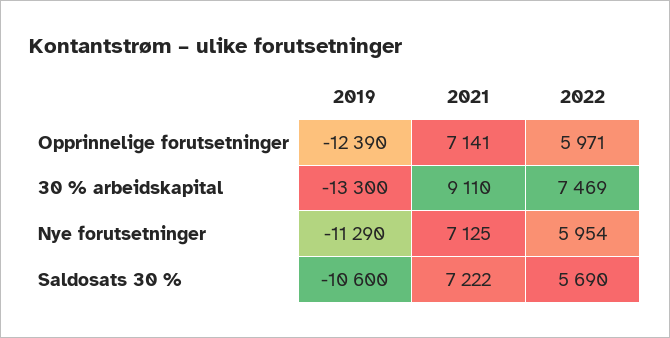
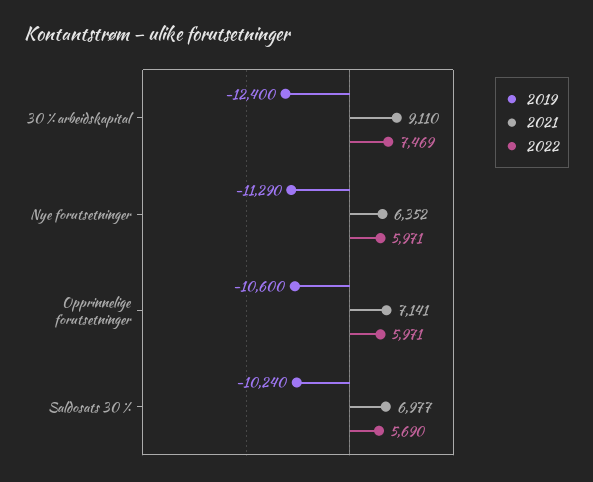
  {
    "2019": {
-     "Opprinnelige forutsetninger": -12390,
+     "Opprinnelige forutsetninger": -10600,
-     "30 % arbeidskapital": -13300,
+     "30 % arbeidskapital": -12400,
      "Nye forutsetninger": -11290,
-     "Saldosats 30 %": -10600
+     "Saldosats 30 %": -10240
    },
    "2021": {
      "Opprinnelige forutsetninger": 7141,
      "30 % arbeidskapital": 9110,
-     "Nye forutsetninger": 7125,
+     "Nye forutsetninger": 6352,
-     "Saldosats 30 %": 7222
+     "Saldosats 30 %": 6977
    },
    "2022": {
      "Opprinnelige forutsetninger": 5971,
      "30 % arbeidskapital": 7469,
-     "Nye forutsetninger": 5954,
+     "Nye forutsetninger": 5971,
      "Saldosats 30 %": 5690
    }
  }

